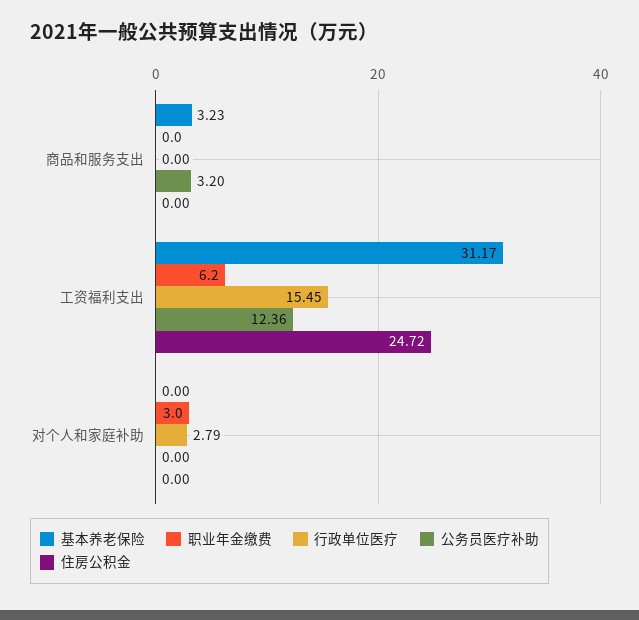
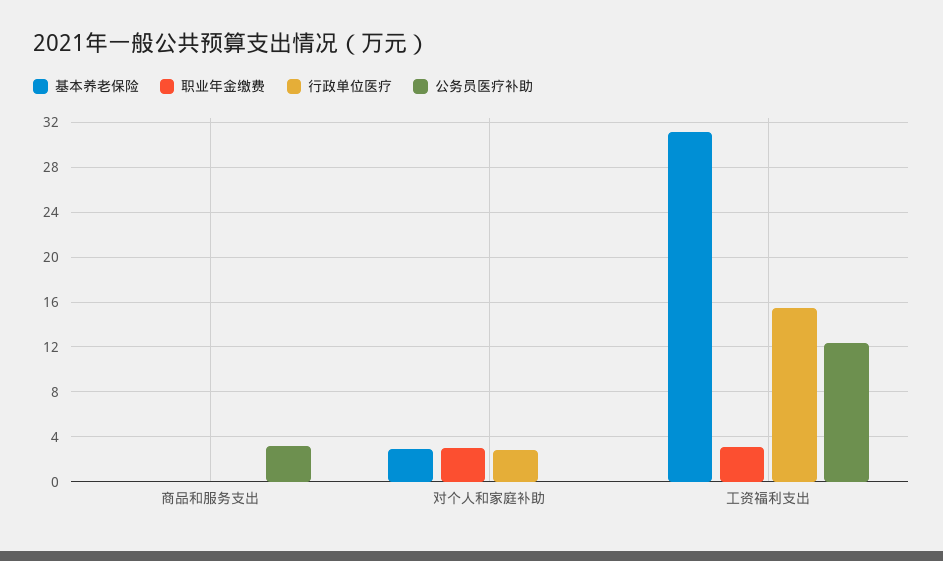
  {
    "基本养老保险": {
-     "商品和服务支出": 3.23,
+     "商品和服务支出": 0,
      "工资福利支出": 31.17,
-     "对个人和家庭补助": 0
+     "对个人和家庭补助": 3
    },
    "职业年金缴费": {
      "商品和服务支出": 0,
-     "工资福利支出": 6.2,
+     "工资福利支出": 3,
      "对个人和家庭补助": 3
    },
    "行政单位医疗": {
      "商品和服务支出": 0,
      "工资福利支出": 15.45,
      "对个人和家庭补助": 2.79
    },
    "公务员医疗补助": {
      "商品和服务支出": 3.2,
      "工资福利支出": 12.36,
      "对个人和家庭补助": 0
-   },
+   }
-   "住房公积金": {
-     "商品和服务支出": 0,
-     "工资福利支出": 24.72,
-     "对个人和家庭补助": 0
-   }
  }

